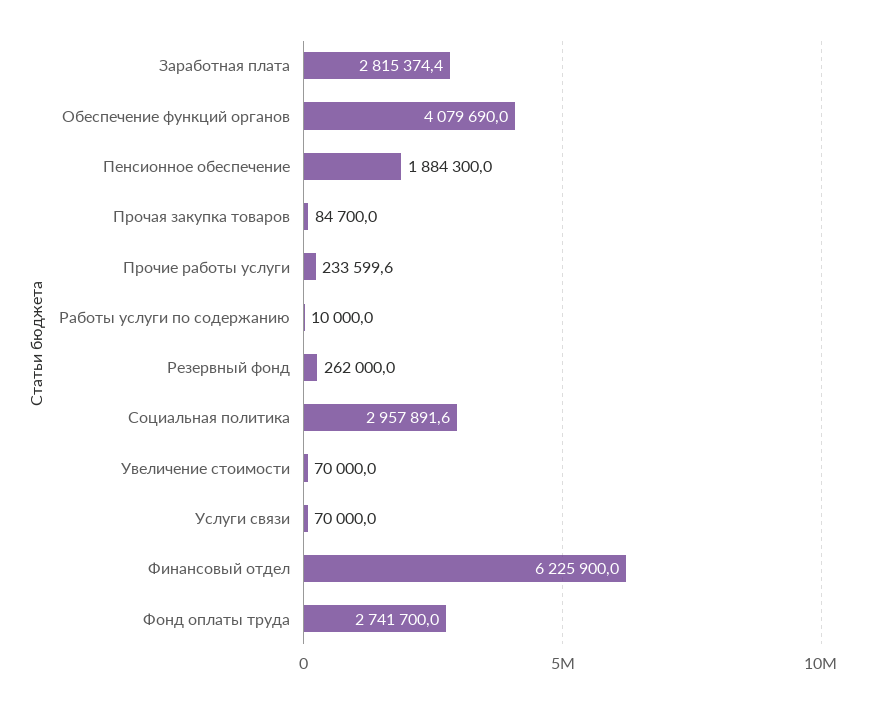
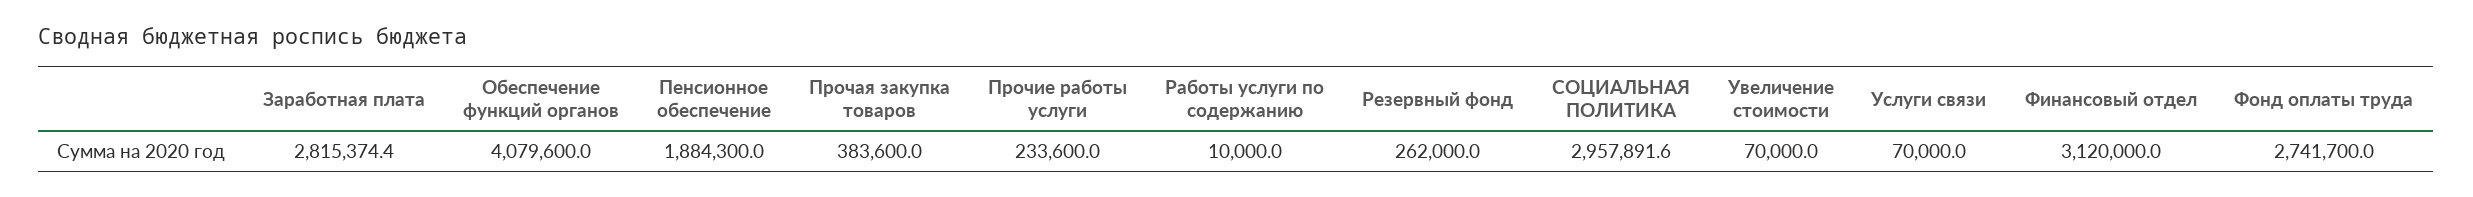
  {
    "Заработная плата": 2815374.4,
-   "Обеспечение функций органов": 4079690,
+   "Обеспечение функций органов": 4079600,
    "Пенсионное обеспечение": 1884300,
-   "Прочая закупка товаров": 84700,
+   "Прочая закупка товаров": 383600,
-   "Прочие работы услуги": 233599.6,
+   "Прочие работы услуги": 233600,
    "Работы услуги по содержанию": 10000,
    "Резервный фонд": 262000,
    "Социальная политика": 2957891.6,
    "Увеличение стоимости": 70000,
    "Услуги связи": 70000,
-   "Финансовый отдел": 6225900,
+   "Финансовый отдел": 3120000,
    "Фонд оплаты труда": 2741700
  }

